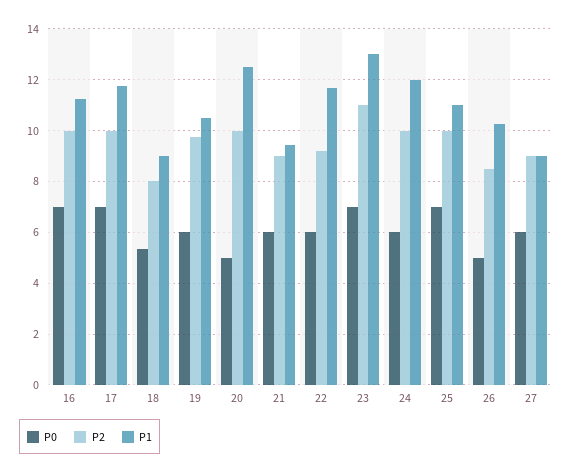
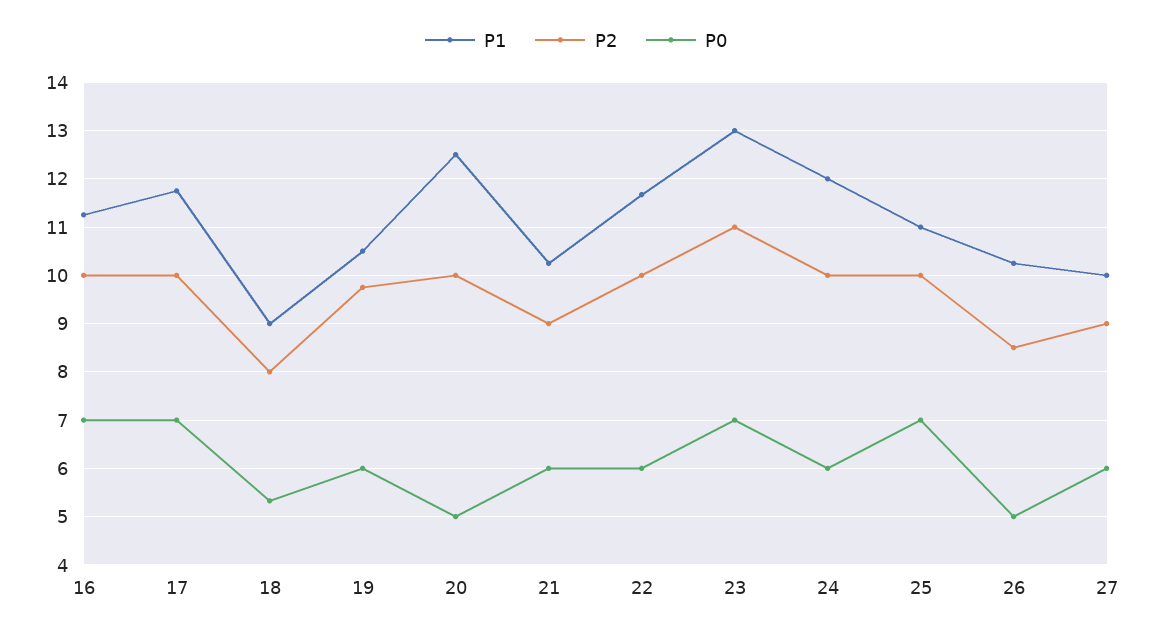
  {
    "P0": {
      "16": 7,
      "17": 7,
      "18": 5.4,
      "19": 6,
      "20": 5,
      "21": 6,
      "22": 6,
      "23": 7,
      "24": 6,
      "25": 7,
      "26": 5,
      "27": 6
    },
    "P2": {
      "16": 10,
      "17": 10,
      "18": 8,
      "19": 9.8,
      "20": 10,
      "21": 9,
-     "22": 9.25,
+     "22": 10,
      "23": 11,
      "24": 10,
      "25": 10,
      "26": 8.6,
      "27": 9
    },
    "P1": {
      "16": 11.2,
      "17": 11.8,
      "18": 9,
      "19": 10.6,
      "20": 12.6,
-     "21": 9.5,
+     "21": 10.2,
      "22": 11.6,
      "23": 13,
      "24": 12,
      "25": 11,
      "26": 10.2,
-     "27": 9
+     "27": 10
    }
  }

